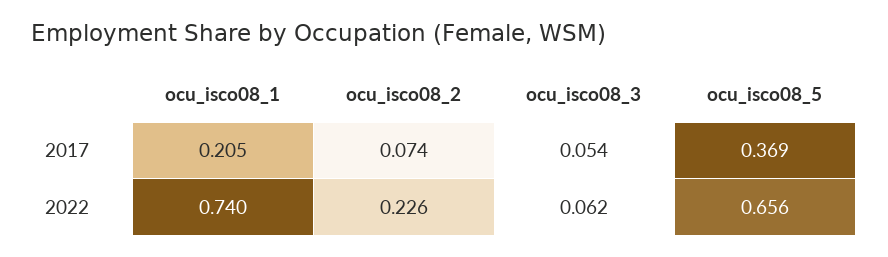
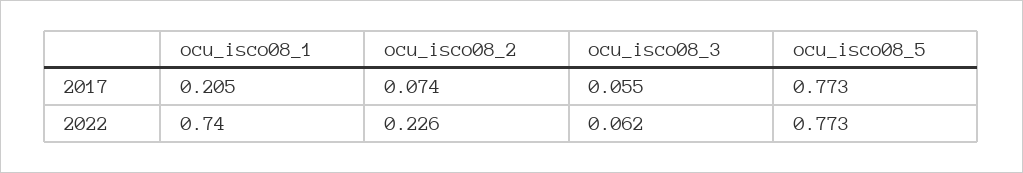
  {
    "ocu_isco08_1": {
      "2017": 0.205,
      "2022": 0.74
    },
    "ocu_isco08_2": {
      "2017": 0.074,
      "2022": 0.226
    },
    "ocu_isco08_3": {
-     "2017": 0.054,
+     "2017": 0.055,
      "2022": 0.062
    },
    "ocu_isco08_5": {
-     "2017": 0.369,
+     "2017": 0.773,
-     "2022": 0.656
+     "2022": 0.773
    }
  }

